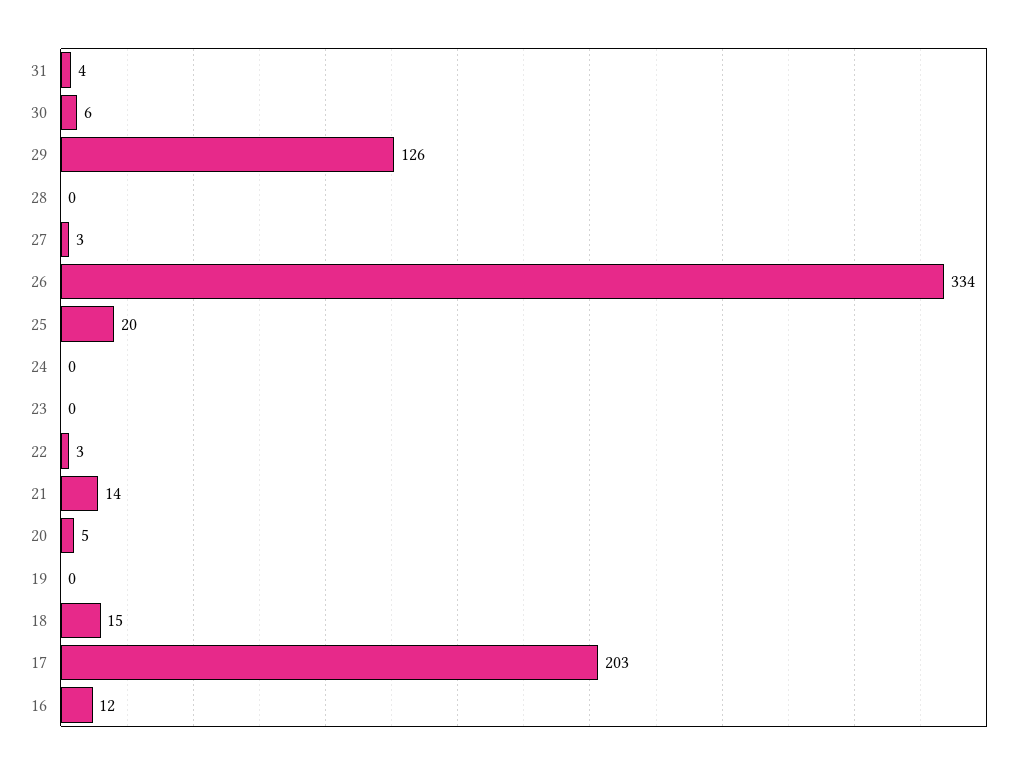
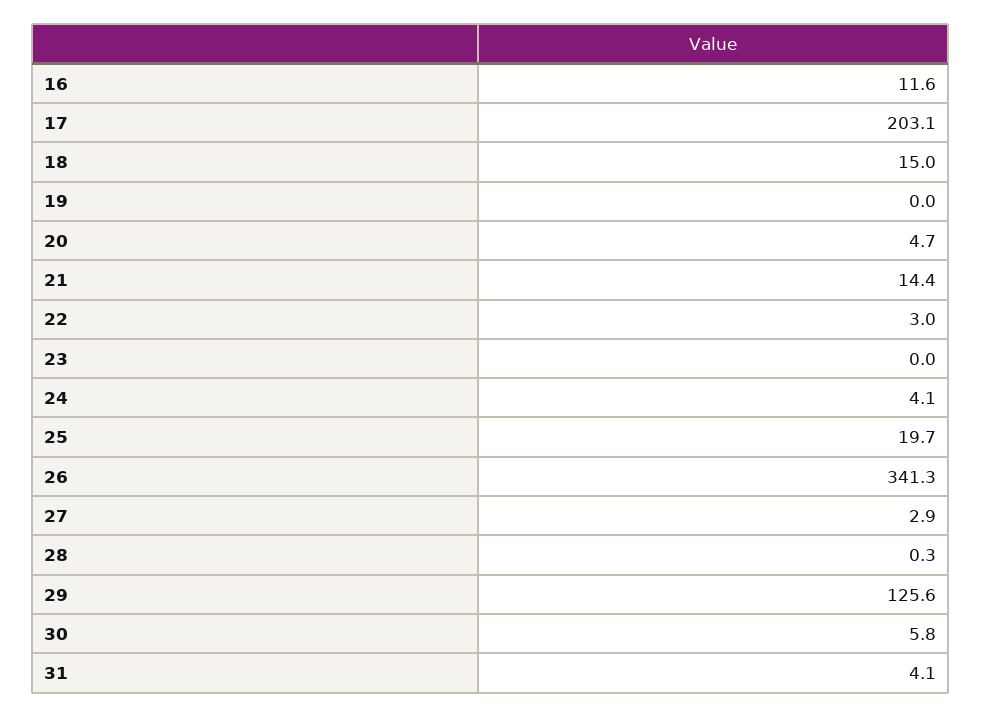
  {
    "31": 4.1,
    "30": 5.8,
    "29": 125.6,
    "28": 0.3,
    "27": 2.9,
-   "26": 334,
+   "26": 341.3,
    "25": 19.7,
-   "24": 0,
+   "24": 4.1,
    "23": 0,
    "22": 3,
    "21": 14.4,
    "20": 4.7,
    "19": 0,
    "18": 15,
    "17": 203.1,
    "16": 11.6
  }

